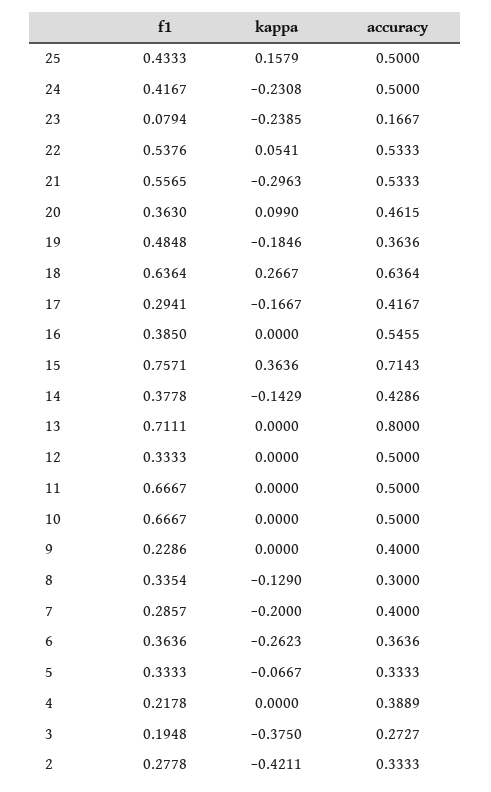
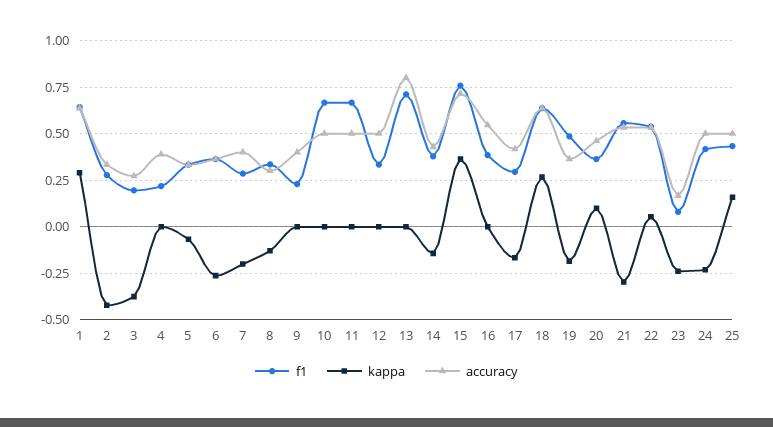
  {
    "f1": {
      "25": 0.4333,
      "24": 0.4167,
      "23": 0.0794,
      "22": 0.5376,
      "21": 0.5565,
      "20": 0.363,
      "19": 0.4848,
      "18": 0.6364,
      "17": 0.2941,
      "16": 0.385,
      "15": 0.7571,
      "14": 0.3778,
      "13": 0.7111,
      "12": 0.3333,
      "11": 0.6667,
      "10": 0.6667,
      "9": 0.2286,
      "8": 0.3354,
      "7": 0.2857,
      "6": 0.3636,
      "5": 0.3333,
      "4": 0.2178,
      "3": 0.1948,
-     "2": 0.2778
+     "2": 0.2778,
+     "1": 0.65
    },
    "kappa": {
      "25": 0.1579,
      "24": -0.2308,
      "23": -0.2385,
      "22": 0.0541,
      "21": -0.2963,
      "20": 0.099,
      "19": -0.1846,
      "18": 0.2667,
      "17": -0.1667,
      "16": 0,
      "15": 0.3636,
      "14": -0.1429,
      "13": 0,
      "12": 0,
      "11": 0,
      "10": 0,
      "9": 0,
      "8": -0.129,
      "7": -0.2,
      "6": -0.2623,
      "5": -0.0667,
      "4": 0,
      "3": -0.375,
-     "2": -0.4211
+     "2": -0.4211,
+     "1": 0.3
    },
    "accuracy": {
      "25": 0.5,
      "24": 0.5,
      "23": 0.1667,
      "22": 0.5333,
      "21": 0.5333,
      "20": 0.4615,
      "19": 0.3636,
      "18": 0.6364,
      "17": 0.4167,
      "16": 0.5455,
      "15": 0.7143,
      "14": 0.4286,
      "13": 0.8,
      "12": 0.5,
      "11": 0.5,
      "10": 0.5,
      "9": 0.4,
      "8": 0.3,
      "7": 0.4,
      "6": 0.3636,
      "5": 0.3333,
      "4": 0.3889,
      "3": 0.2727,
-     "2": 0.3333
+     "2": 0.3333,
+     "1": 0.65
    }
  }

